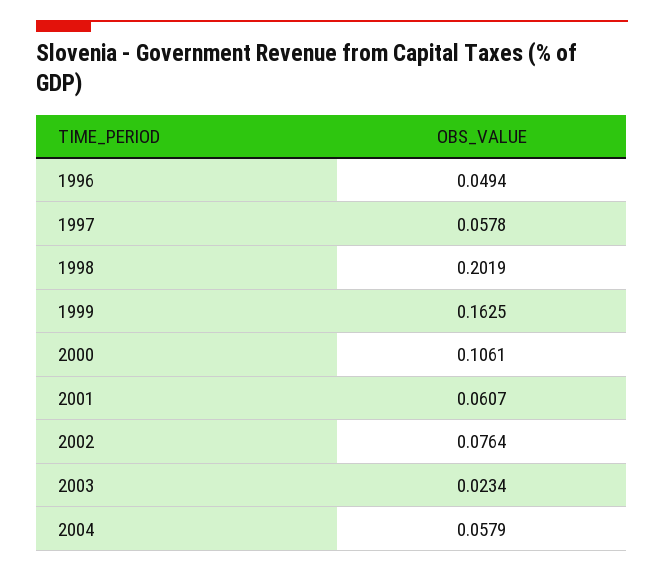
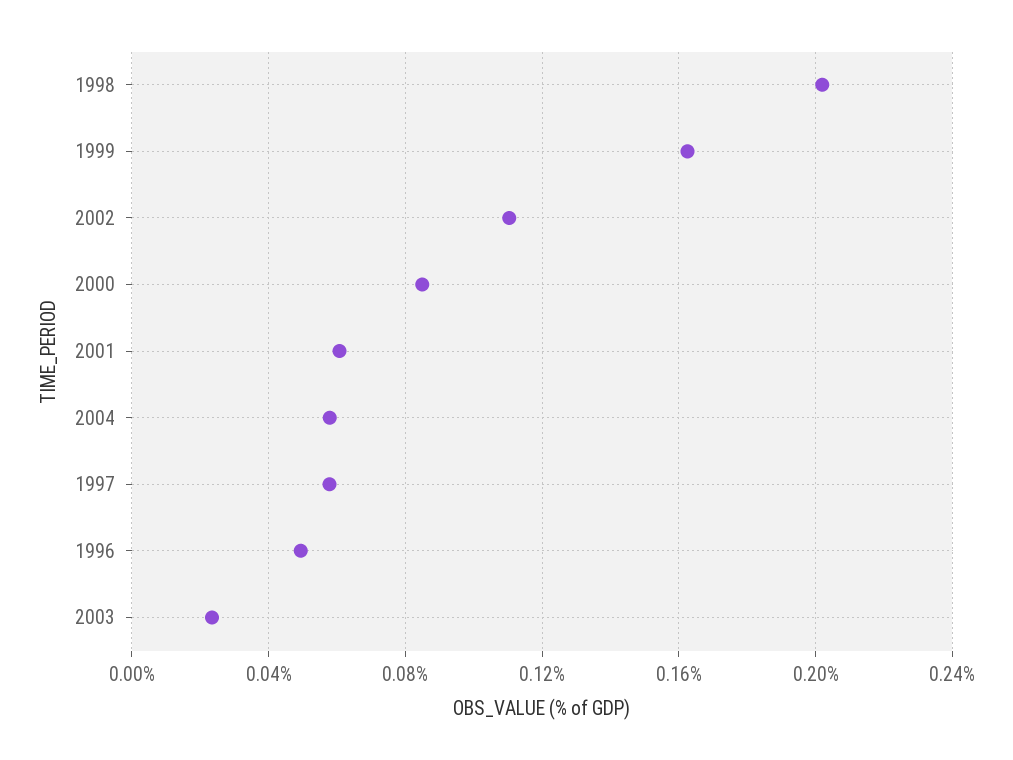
  {
    "1996": 0.0494,
    "1997": 0.0578,
    "1998": 0.2019,
    "1999": 0.1625,
-   "2000": 0.1061,
+   "2000": 0.085,
    "2001": 0.0607,
-   "2002": 0.0764,
+   "2002": 0.11,
    "2003": 0.0234,
    "2004": 0.0579
  }

